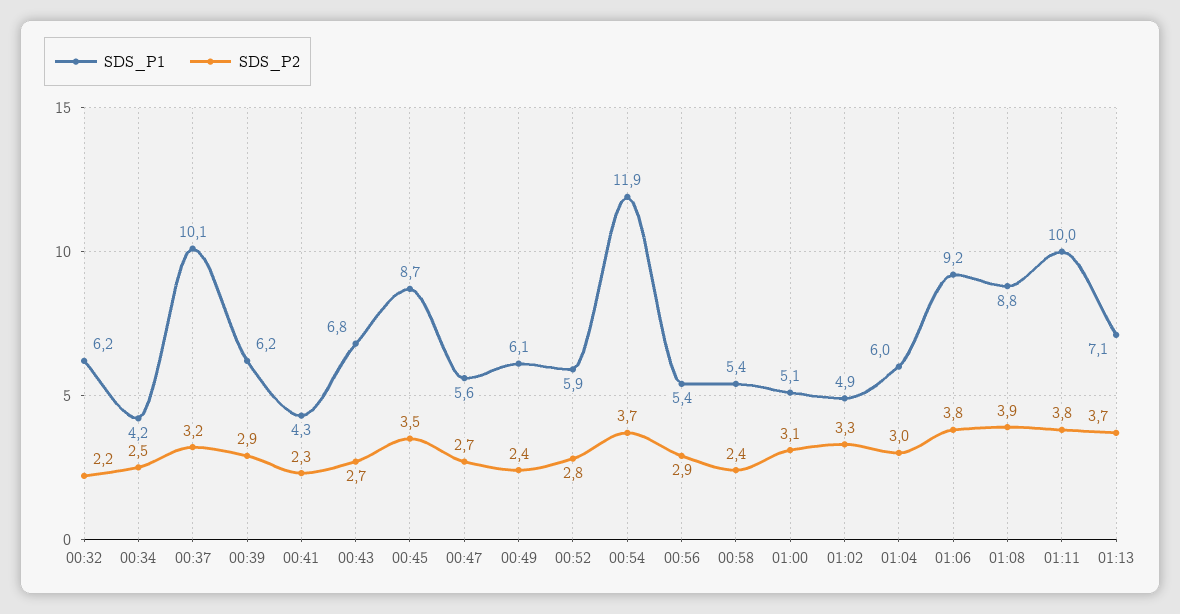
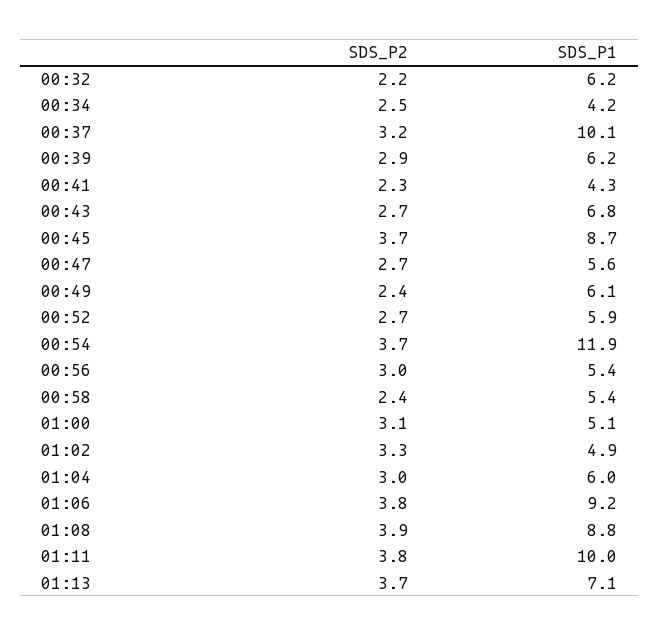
  {
    "SDS_P1": {
      "00:32": 6.2,
      "00:34": 4.2,
      "00:37": 10.1,
      "00:39": 6.2,
      "00:41": 4.3,
      "00:43": 6.8,
      "00:45": 8.7,
      "00:47": 5.6,
      "00:49": 6.1,
      "00:52": 5.9,
      "00:54": 11.9,
      "00:56": 5.4,
      "00:58": 5.4,
      "01:00": 5.1,
      "01:02": 4.9,
      "01:04": 6,
      "01:06": 9.2,
      "01:08": 8.8,
      "01:11": 10,
      "01:13": 7.1
    },
    "SDS_P2": {
      "00:32": 2.2,
      "00:34": 2.5,
      "00:37": 3.2,
      "00:39": 2.9,
      "00:41": 2.3,
      "00:43": 2.7,
-     "00:45": 3.5,
+     "00:45": 3.7,
      "00:47": 2.7,
      "00:49": 2.4,
-     "00:52": 2.8,
+     "00:52": 2.7,
      "00:54": 3.7,
-     "00:56": 2.9,
+     "00:56": 3,
      "00:58": 2.4,
      "01:00": 3.1,
      "01:02": 3.3,
      "01:04": 3,
      "01:06": 3.8,
      "01:08": 3.9,
      "01:11": 3.8,
      "01:13": 3.7
    }
  }

